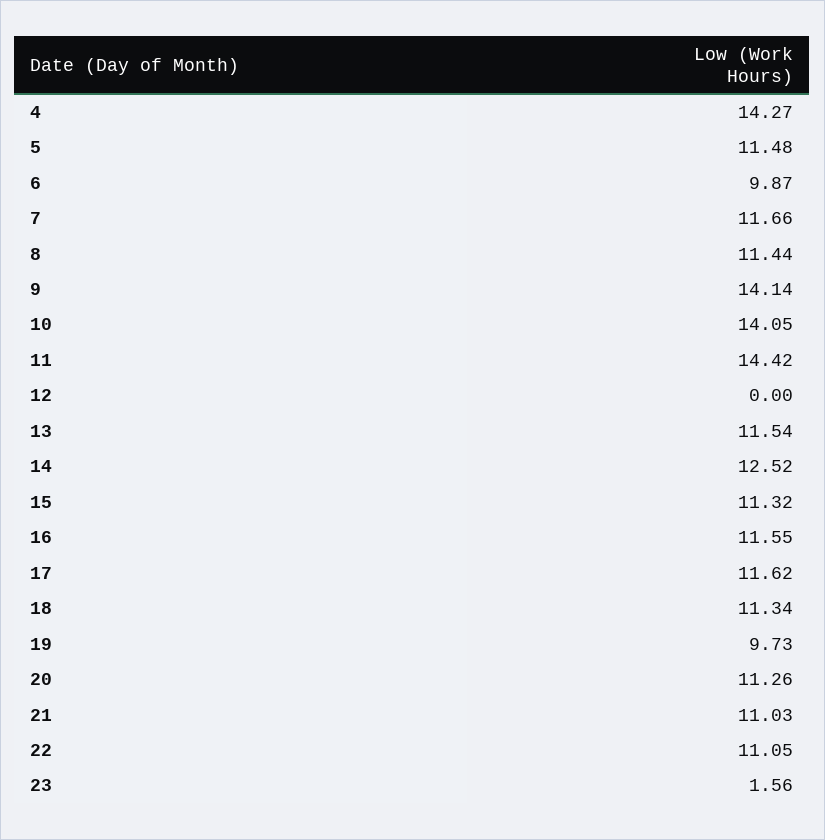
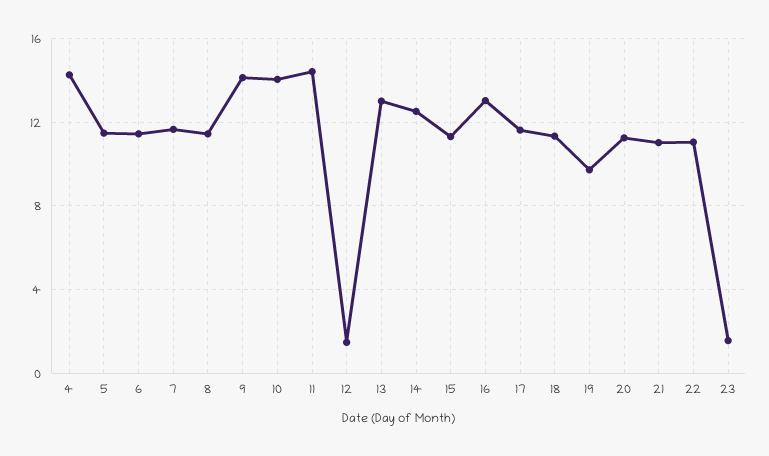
  {
    "4": 14.27,
    "5": 11.48,
-   "6": 9.87,
+   "6": 11.5,
    "7": 11.66,
    "8": 11.44,
    "9": 14.14,
    "10": 14.05,
    "11": 14.42,
-   "12": 0,
+   "12": 1.5,
-   "13": 11.54,
+   "13": 13,
    "14": 12.52,
    "15": 11.32,
-   "16": 11.55,
+   "16": 13,
    "17": 11.62,
    "18": 11.34,
    "19": 9.73,
    "20": 11.26,
    "21": 11.03,
    "22": 11.05,
    "23": 1.56
  }

